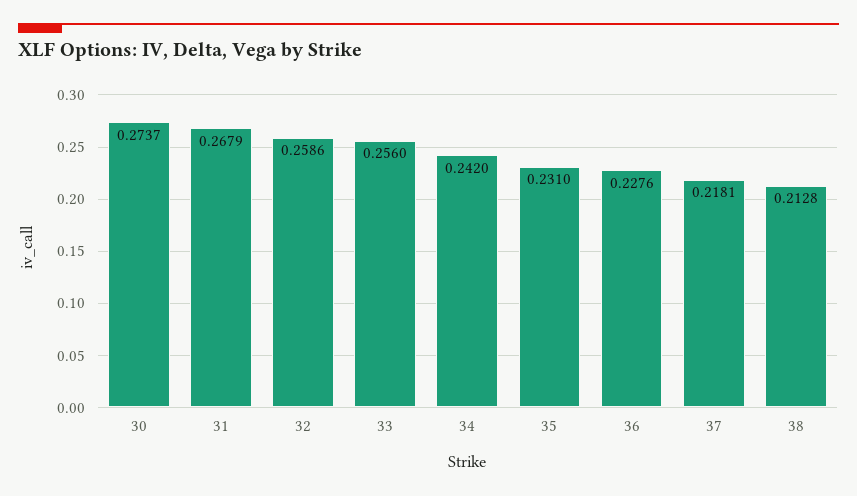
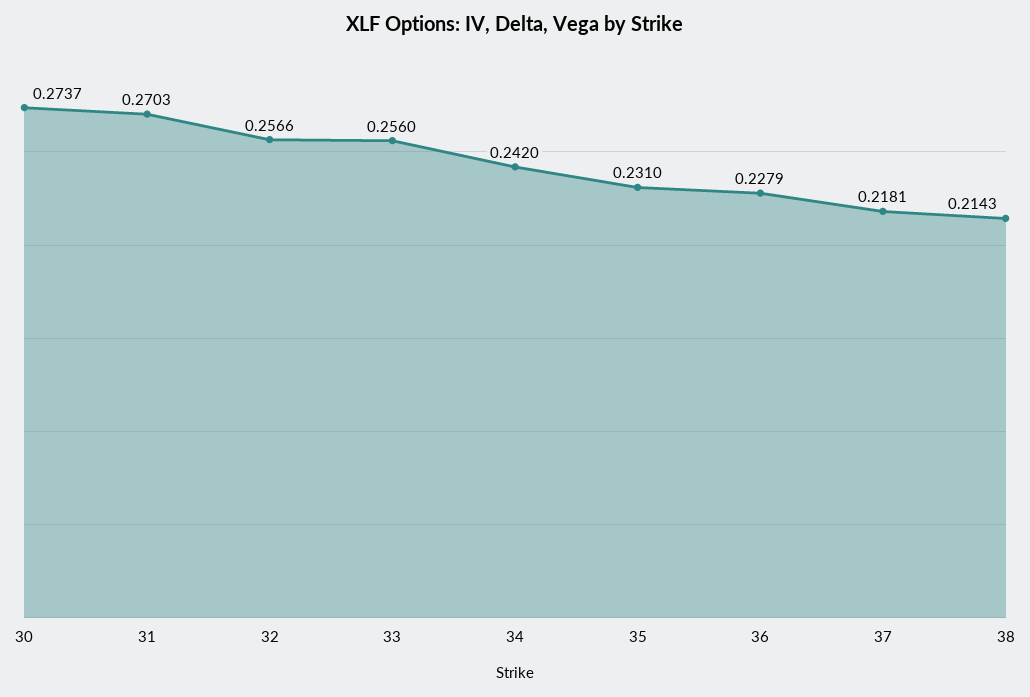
  {
    "30": 0.2737,
-   "31": 0.2679,
+   "31": 0.2703,
-   "32": 0.2586,
+   "32": 0.2566,
    "33": 0.256,
    "34": 0.242,
    "35": 0.231,
-   "36": 0.2276,
+   "36": 0.2279,
    "37": 0.2181,
-   "38": 0.2128
+   "38": 0.2143
  }

